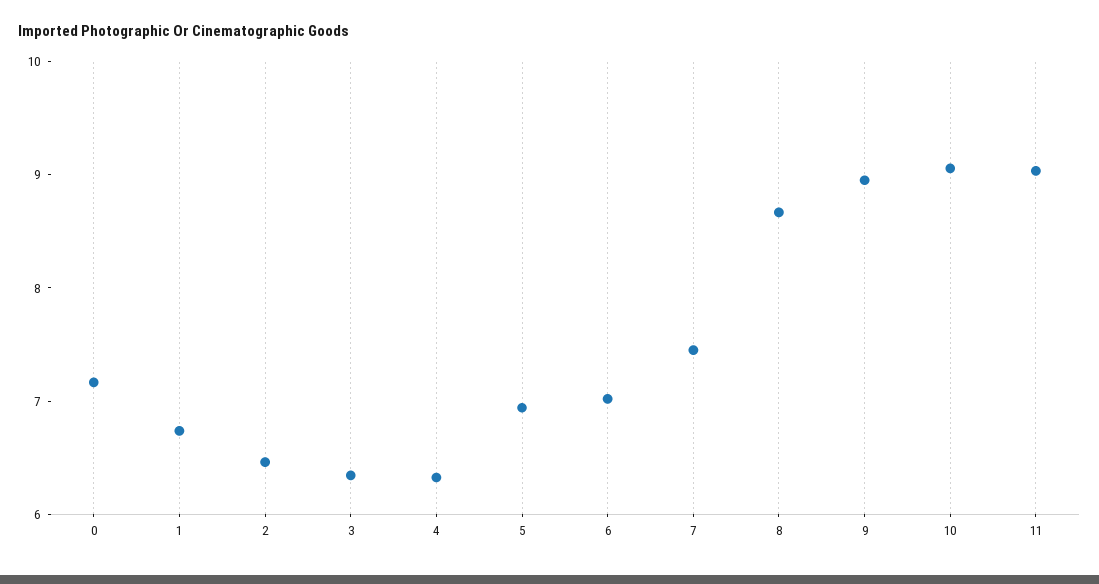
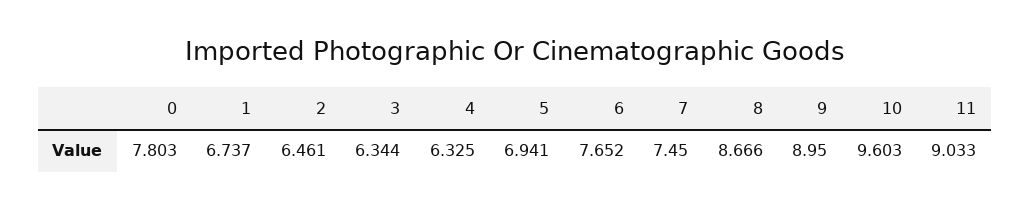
  {
-   "0": 7.2,
+   "0": 7.803,
    "1": 6.737,
    "2": 6.461,
    "3": 6.344,
    "4": 6.325,
    "5": 6.941,
-   "6": 7,
+   "6": 7.652,
    "7": 7.45,
    "8": 8.666,
    "9": 8.95,
-   "10": 9,
+   "10": 9.603,
    "11": 9.033
  }

